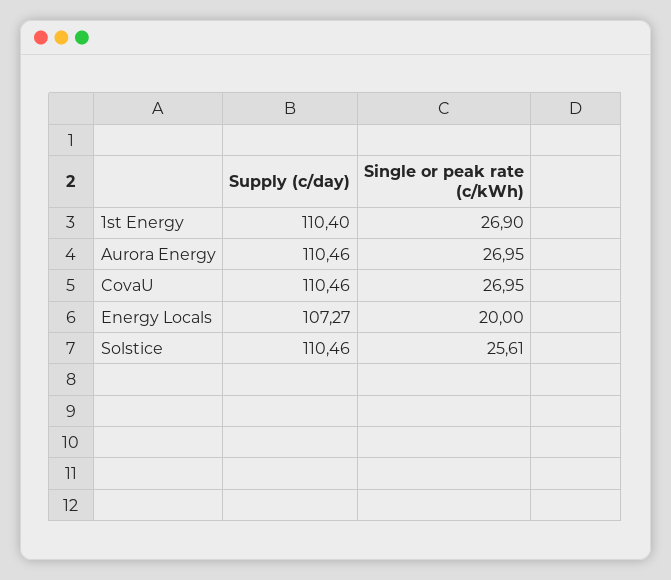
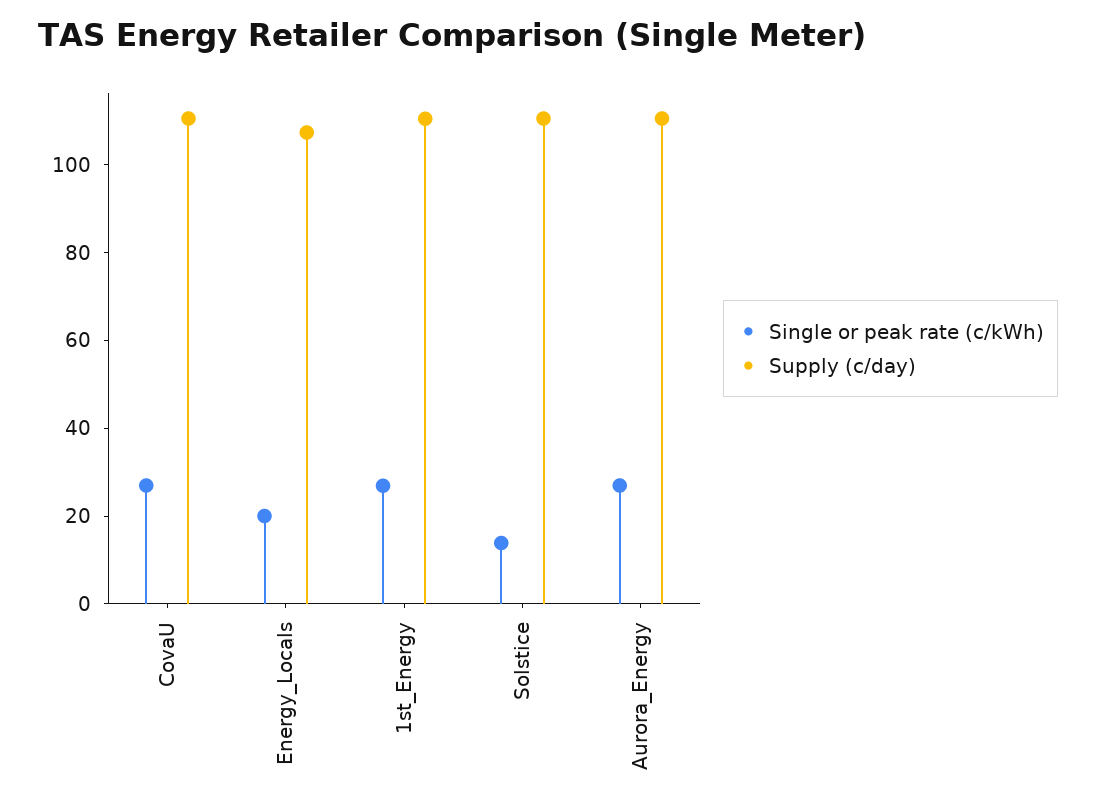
  {
    "Supply (c/day)": {
      "1st Energy": 110.4,
      "Aurora Energy": 110.46,
      "CovaU": 110.46,
      "Energy Locals": 107.27,
      "Solstice": 110.46
    },
    "Single or peak rate (c/kWh)": {
      "1st Energy": 26.9,
      "Aurora Energy": 26.95,
      "CovaU": 26.95,
      "Energy Locals": 20,
-     "Solstice": 25.61
+     "Solstice": 15
    }
  }

